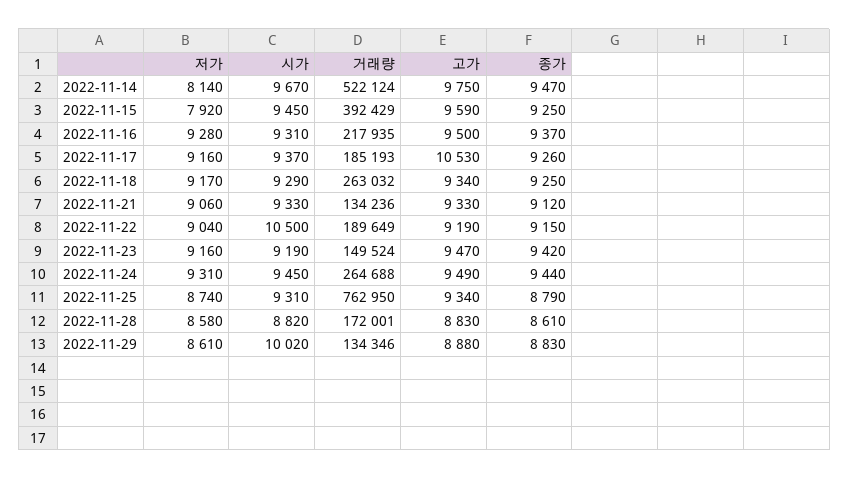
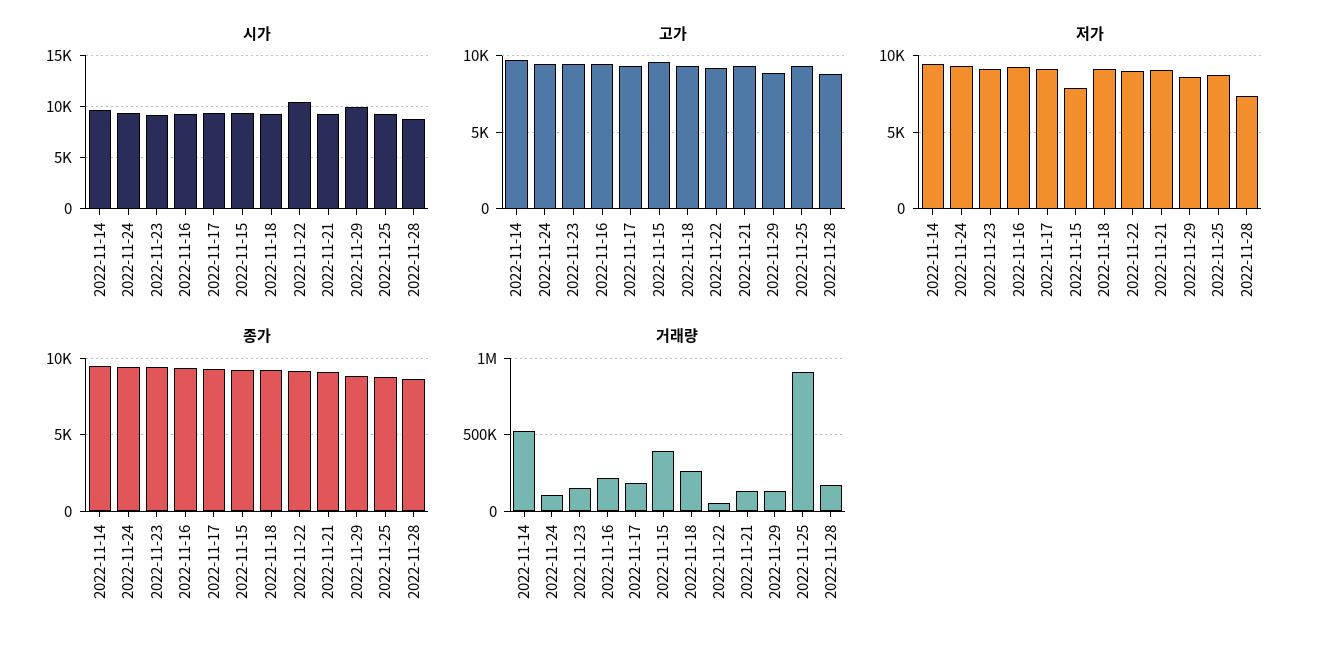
  {
    "저가": {
-     "2022-11-14": 8140,
+     "2022-11-14": 9500,
      "2022-11-15": 7920,
      "2022-11-16": 9280,
      "2022-11-17": 9160,
      "2022-11-18": 9170,
      "2022-11-21": 9060,
      "2022-11-22": 9040,
      "2022-11-23": 9160,
      "2022-11-24": 9310,
      "2022-11-25": 8740,
-     "2022-11-28": 8580,
+     "2022-11-28": 7500,
      "2022-11-29": 8610
    },
    "시가": {
      "2022-11-14": 9670,
      "2022-11-15": 9450,
      "2022-11-16": 9310,
      "2022-11-17": 9370,
      "2022-11-18": 9290,
      "2022-11-21": 9330,
      "2022-11-22": 10500,
      "2022-11-23": 9190,
      "2022-11-24": 9450,
      "2022-11-25": 9310,
      "2022-11-28": 8820,
      "2022-11-29": 10020
    },
    "거래량": {
      "2022-11-14": 522124,
      "2022-11-15": 392429,
      "2022-11-16": 217935,
      "2022-11-17": 185193,
      "2022-11-18": 263032,
      "2022-11-21": 134236,
-     "2022-11-22": 189649,
+     "2022-11-22": 50000,
      "2022-11-23": 149524,
-     "2022-11-24": 264688,
+     "2022-11-24": 100000,
-     "2022-11-25": 762950,
+     "2022-11-25": 900000,
      "2022-11-28": 172001,
      "2022-11-29": 134346
    },
    "고가": {
      "2022-11-14": 9750,
      "2022-11-15": 9590,
      "2022-11-16": 9500,
-     "2022-11-17": 10530,
+     "2022-11-17": 9500,
      "2022-11-18": 9340,
      "2022-11-21": 9330,
      "2022-11-22": 9190,
      "2022-11-23": 9470,
      "2022-11-24": 9490,
      "2022-11-25": 9340,
      "2022-11-28": 8830,
      "2022-11-29": 8880
    },
    "종가": {
      "2022-11-14": 9470,
      "2022-11-15": 9250,
      "2022-11-16": 9370,
      "2022-11-17": 9260,
      "2022-11-18": 9250,
      "2022-11-21": 9120,
      "2022-11-22": 9150,
      "2022-11-23": 9420,
      "2022-11-24": 9440,
      "2022-11-25": 8790,
      "2022-11-28": 8610,
      "2022-11-29": 8830
    }
  }

